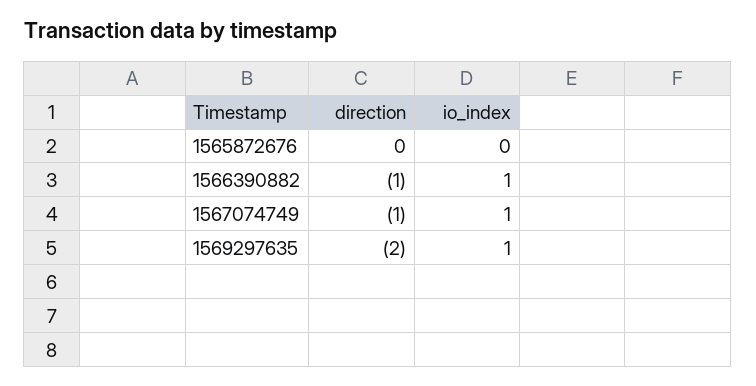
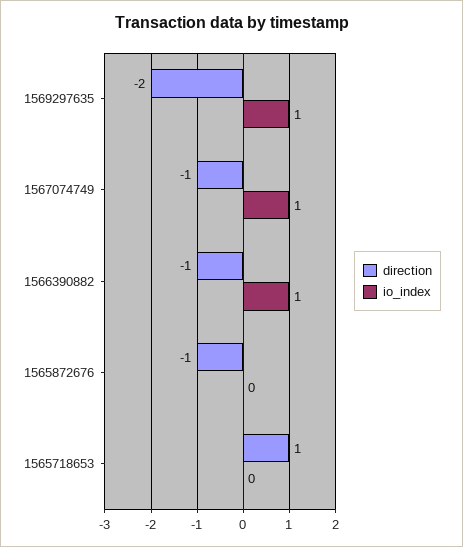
  {
    "direction": {
-     "1565872676": 0,
+     "1565872676": -1,
      "1566390882": -1,
      "1567074749": -1,
-     "1569297635": -2
+     "1569297635": -2,
+     "1565718653": 1
    },
    "io_index": {
      "1565872676": 0,
      "1566390882": 1,
      "1567074749": 1,
-     "1569297635": 1
+     "1569297635": 1,
+     "1565718653": 0
    }
  }

